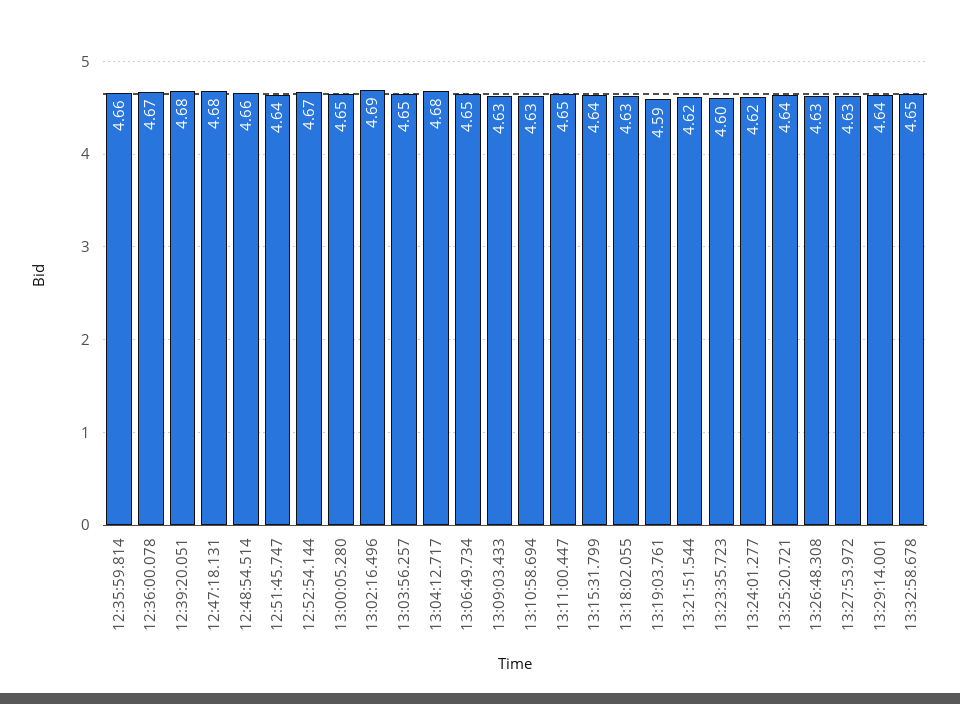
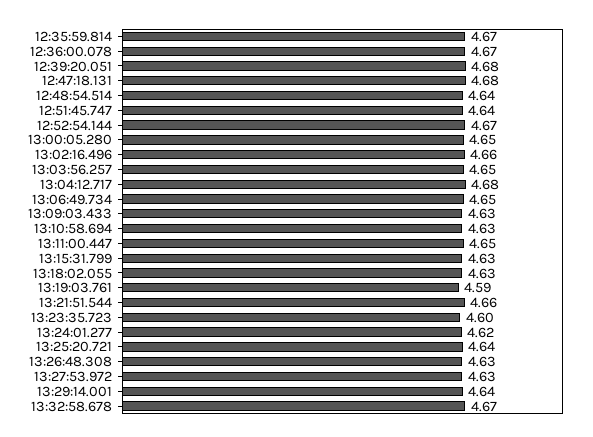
  {
-   "12:35:59.814": 4.66,
+   "12:35:59.814": 4.67,
    "12:36:00.078": 4.67,
    "12:39:20.051": 4.68,
    "12:47:18.131": 4.68,
-   "12:48:54.514": 4.66,
+   "12:48:54.514": 4.64,
    "12:51:45.747": 4.64,
    "12:52:54.144": 4.67,
    "13:00:05.280": 4.65,
-   "13:02:16.496": 4.69,
+   "13:02:16.496": 4.66,
    "13:03:56.257": 4.65,
    "13:04:12.717": 4.68,
    "13:06:49.734": 4.65,
    "13:09:03.433": 4.63,
    "13:10:58.694": 4.63,
    "13:11:00.447": 4.65,
-   "13:15:31.799": 4.64,
+   "13:15:31.799": 4.63,
    "13:18:02.055": 4.63,
    "13:19:03.761": 4.59,
-   "13:21:51.544": 4.62,
+   "13:21:51.544": 4.66,
    "13:23:35.723": 4.6,
    "13:24:01.277": 4.62,
    "13:25:20.721": 4.64,
    "13:26:48.308": 4.63,
    "13:27:53.972": 4.63,
    "13:29:14.001": 4.64,
-   "13:32:58.678": 4.65
+   "13:32:58.678": 4.67
  }

